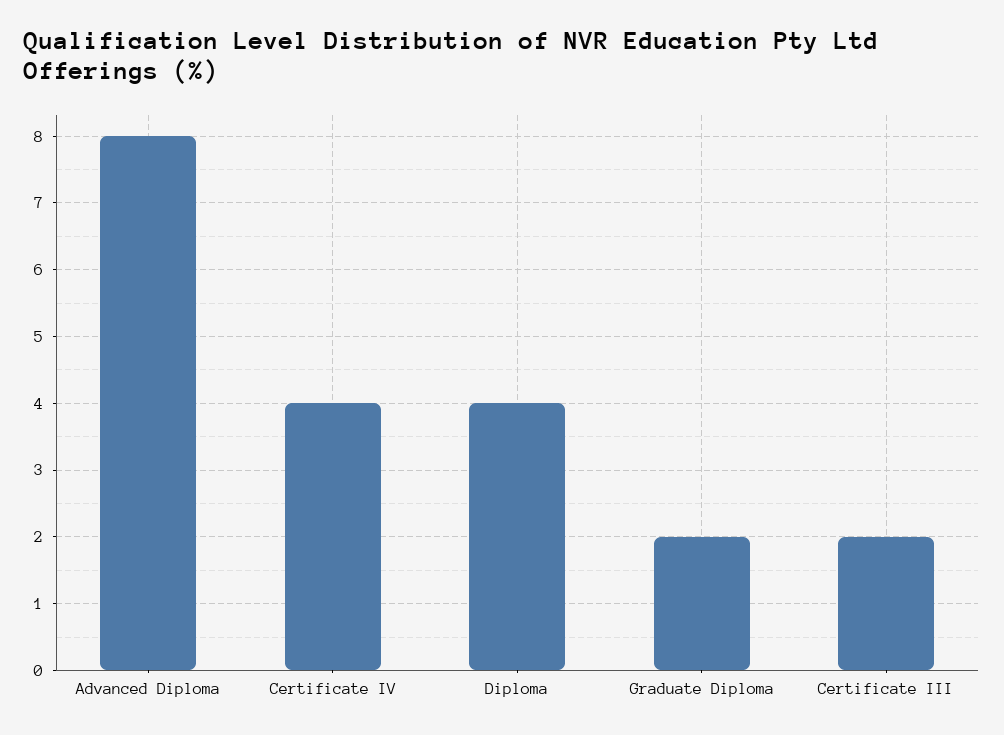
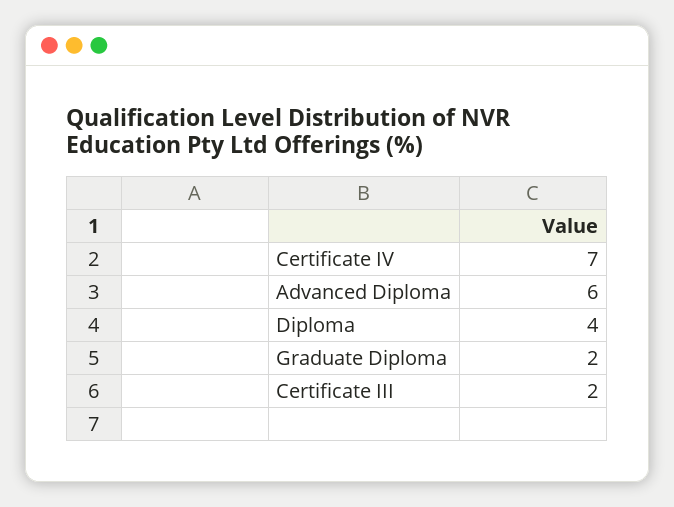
  {
-   "Advanced Diploma": 8,
+   "Advanced Diploma": 6,
-   "Certificate IV": 4,
+   "Certificate IV": 7,
    "Diploma": 4,
    "Graduate Diploma": 2,
    "Certificate III": 2
  }

